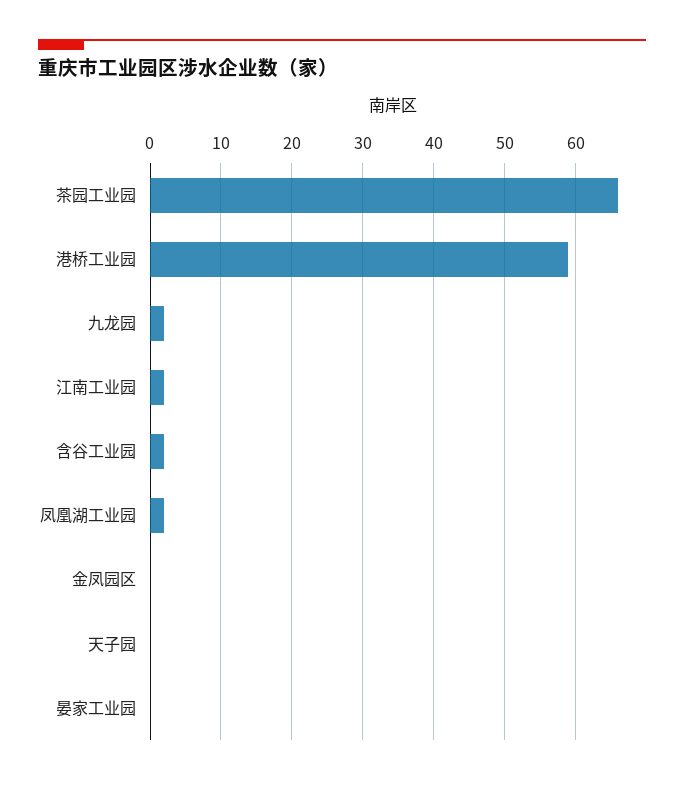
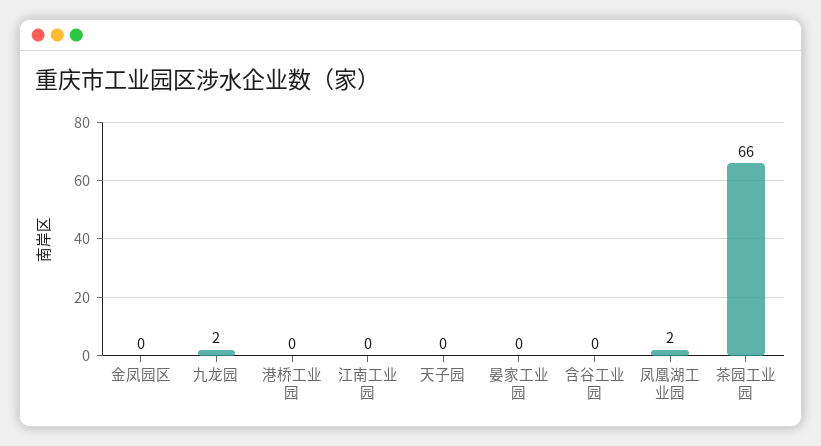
  {
    "茶园工业园": 66,
-   "港桥工业园": 59,
+   "港桥工业园": 0,
    "九龙园": 2,
-   "江南工业园": 2,
+   "江南工业园": 0,
-   "含谷工业园": 2,
+   "含谷工业园": 0,
    "凤凰湖工业园": 2,
    "金凤园区": 0,
    "天子园": 0,
    "晏家工业园": 0
  }

